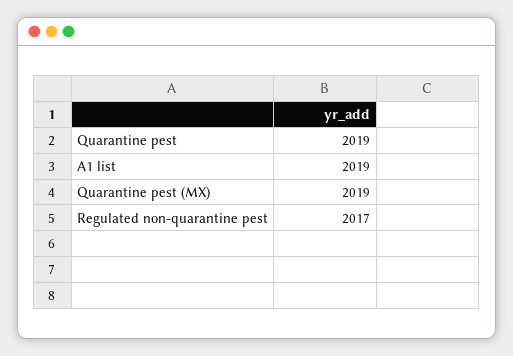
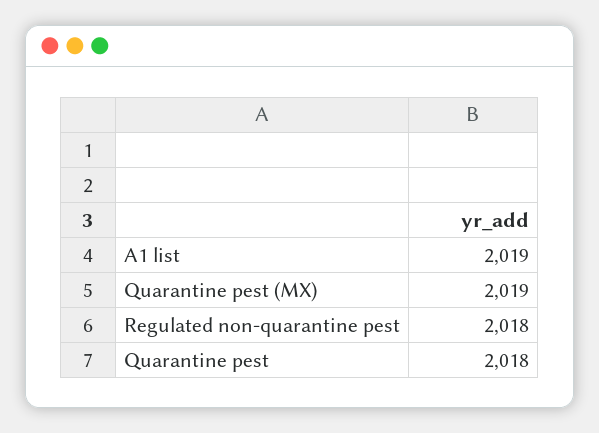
  {
-   "Quarantine pest": 2019,
+   "Quarantine pest": 2018,
    "A1 list": 2019,
    "Quarantine pest (MX)": 2019,
-   "Regulated non-quarantine pest": 2017
+   "Regulated non-quarantine pest": 2018
  }

